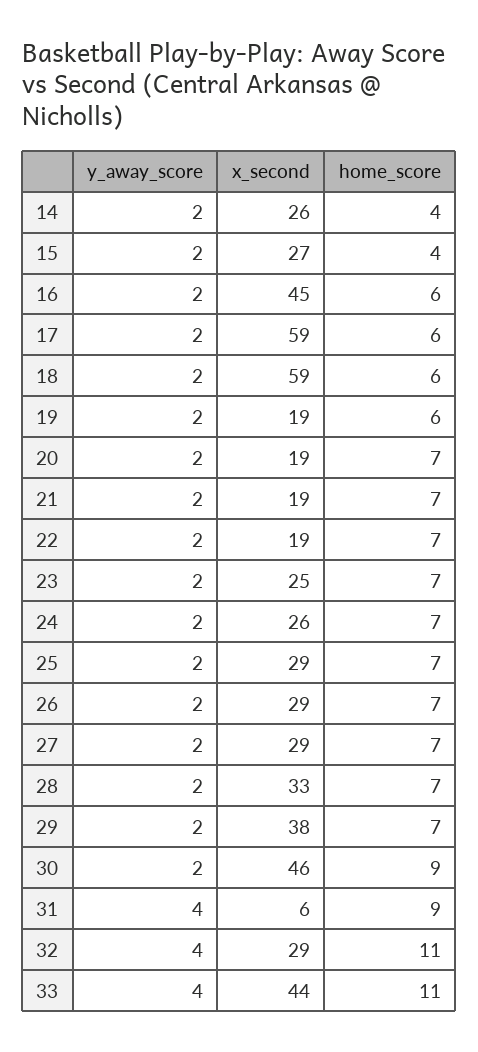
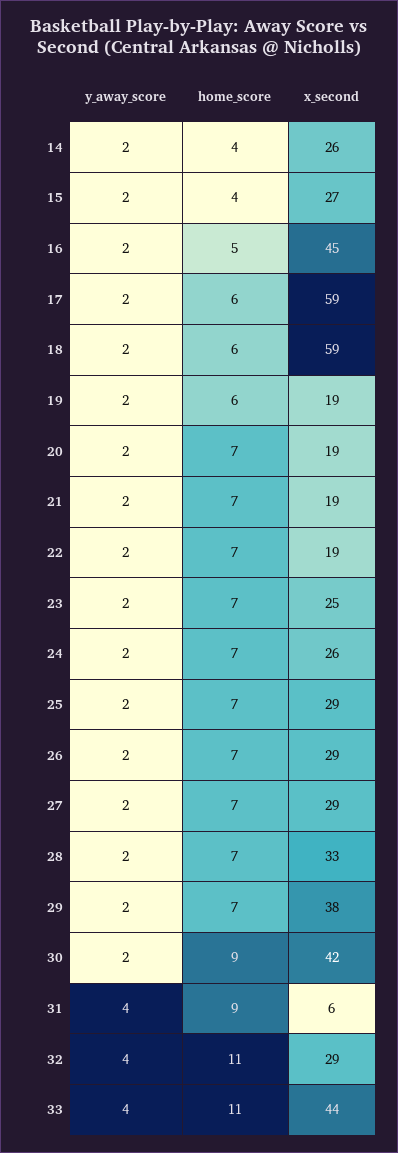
  {
    "y_away_score": {
      "14": 2,
      "15": 2,
      "16": 2,
      "17": 2,
      "18": 2,
      "19": 2,
      "20": 2,
      "21": 2,
      "22": 2,
      "23": 2,
      "24": 2,
      "25": 2,
      "26": 2,
      "27": 2,
      "28": 2,
      "29": 2,
      "30": 2,
      "31": 4,
      "32": 4,
      "33": 4
    },
    "x_second": {
      "14": 26,
      "15": 27,
      "16": 45,
      "17": 59,
      "18": 59,
      "19": 19,
      "20": 19,
      "21": 19,
      "22": 19,
      "23": 25,
      "24": 26,
      "25": 29,
      "26": 29,
      "27": 29,
      "28": 33,
      "29": 38,
-     "30": 46,
+     "30": 42,
      "31": 6,
      "32": 29,
      "33": 44
    },
    "home_score": {
      "14": 4,
      "15": 4,
-     "16": 6,
+     "16": 5,
      "17": 6,
      "18": 6,
      "19": 6,
      "20": 7,
      "21": 7,
      "22": 7,
      "23": 7,
      "24": 7,
      "25": 7,
      "26": 7,
      "27": 7,
      "28": 7,
      "29": 7,
      "30": 9,
      "31": 9,
      "32": 11,
      "33": 11
    }
  }

